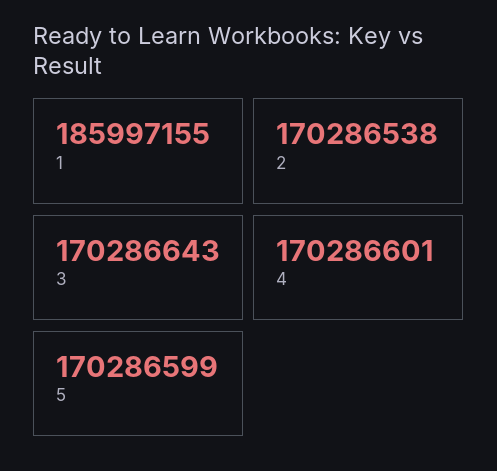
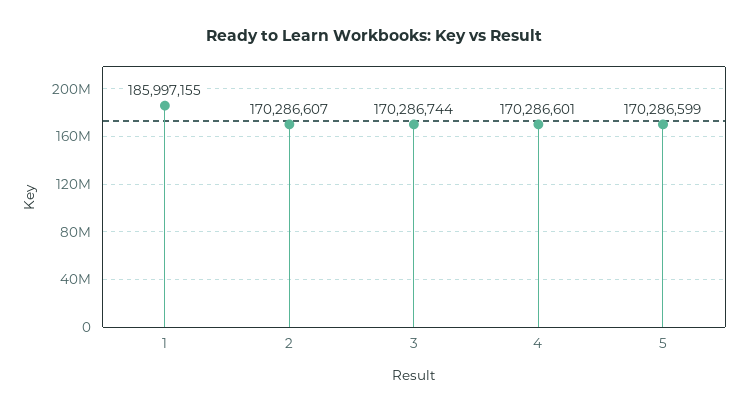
  {
    "1": 185997155,
-   "2": 170286538,
+   "2": 170286607,
-   "3": 170286643,
+   "3": 170286744,
    "4": 170286601,
    "5": 170286599
  }

